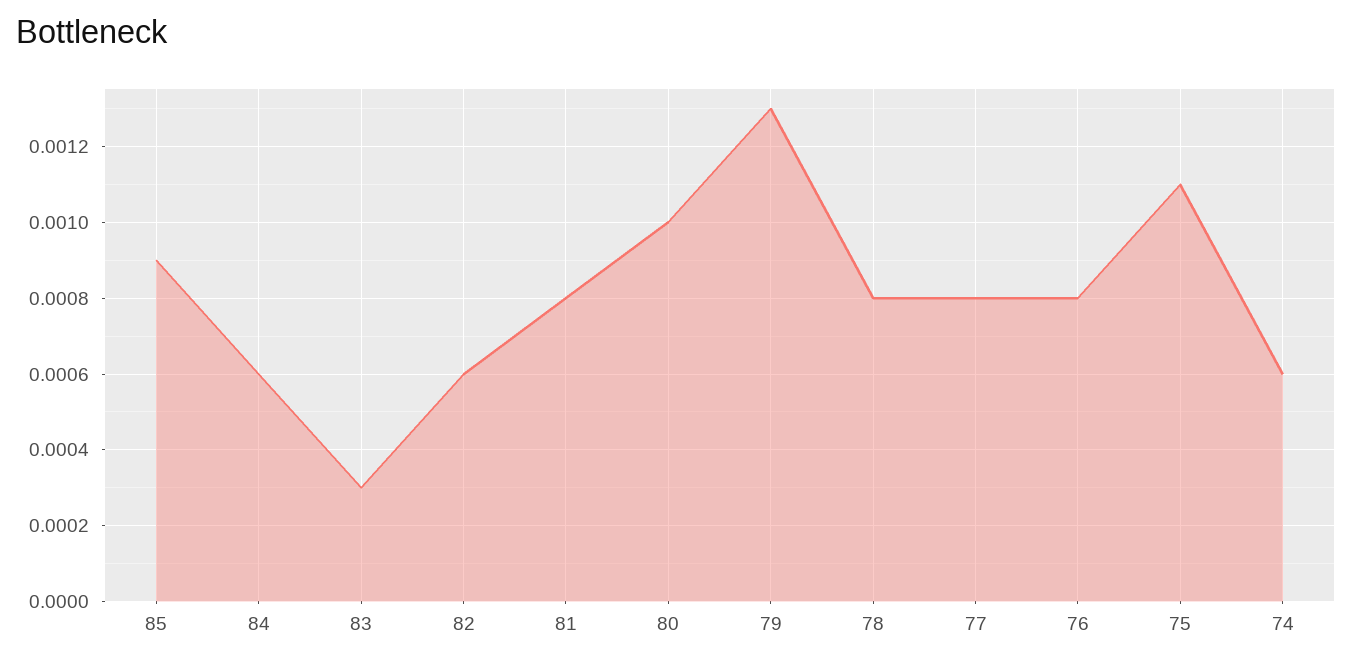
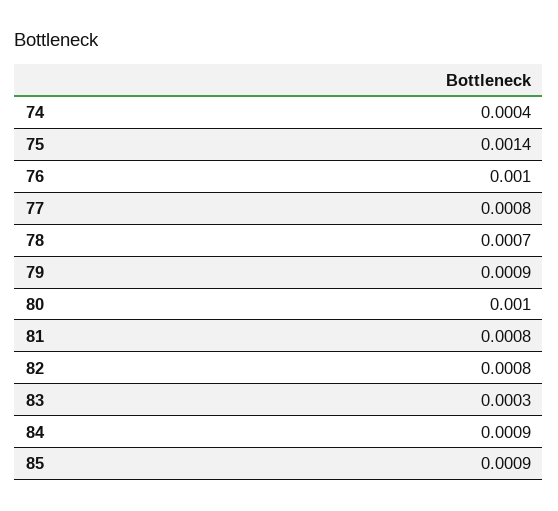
  {
    "85": 0.0009,
-   "84": 0.0006,
+   "84": 0.0009,
    "83": 0.0003,
-   "82": 0.0006,
+   "82": 0.0008,
    "81": 0.0008,
    "80": 0.001,
-   "79": 0.0013,
+   "79": 0.0009,
-   "78": 0.0008,
+   "78": 0.0007,
    "77": 0.0008,
-   "76": 0.0008,
+   "76": 0.001,
-   "75": 0.0011,
+   "75": 0.0014,
-   "74": 0.0006
+   "74": 0.0004
  }

